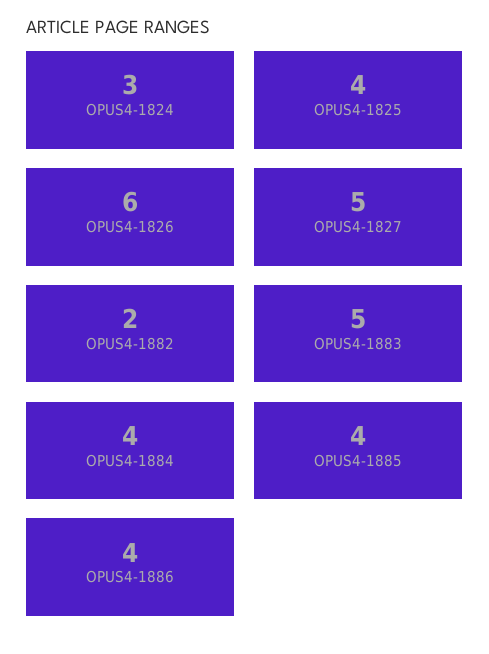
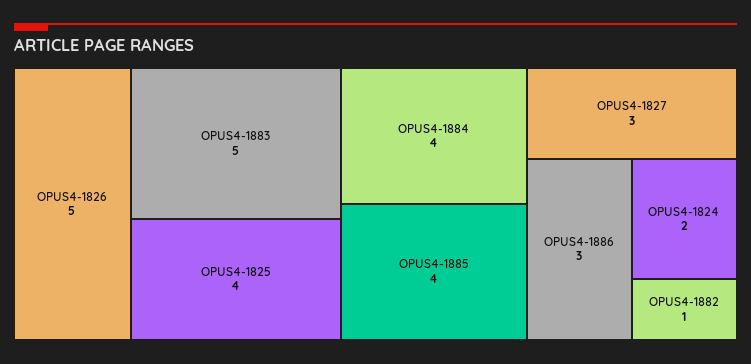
  {
-   "OPUS4-1824": 3,
+   "OPUS4-1824": 2,
    "OPUS4-1825": 4,
-   "OPUS4-1826": 6,
+   "OPUS4-1826": 5,
-   "OPUS4-1827": 5,
+   "OPUS4-1827": 3,
-   "OPUS4-1882": 2,
+   "OPUS4-1882": 1,
    "OPUS4-1883": 5,
    "OPUS4-1884": 4,
    "OPUS4-1885": 4,
-   "OPUS4-1886": 4
+   "OPUS4-1886": 3
  }

